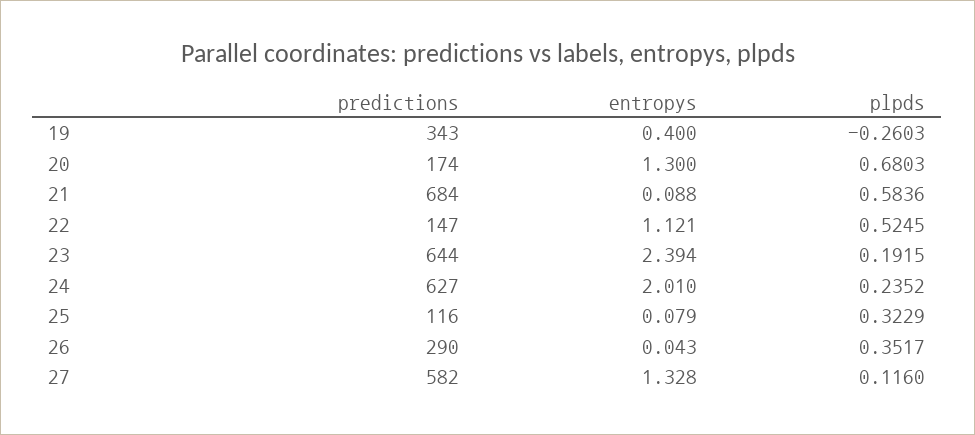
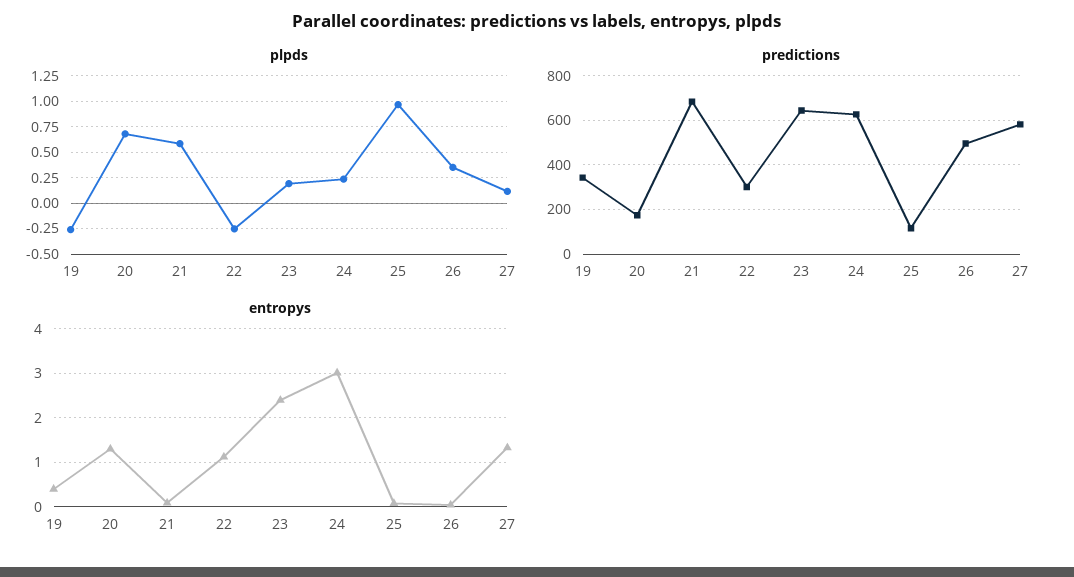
  {
    "predictions": {
      "19": 343,
      "20": 174,
      "21": 684,
-     "22": 147,
+     "22": 300,
      "23": 644,
      "24": 627,
      "25": 116,
-     "26": 290,
+     "26": 500,
      "27": 582
    },
    "entropys": {
      "19": 0.4,
      "20": 1.3,
      "21": 0.088,
      "22": 1.121,
      "23": 2.394,
-     "24": 2.01,
+     "24": 3,
      "25": 0.079,
      "26": 0.043,
      "27": 1.328
    },
    "plpds": {
      "19": -0.2603,
      "20": 0.6803,
      "21": 0.5836,
-     "22": 0.5245,
+     "22": -0.25,
      "23": 0.1915,
      "24": 0.2352,
-     "25": 0.3229,
+     "25": 1,
      "26": 0.3517,
      "27": 0.116
    }
  }

